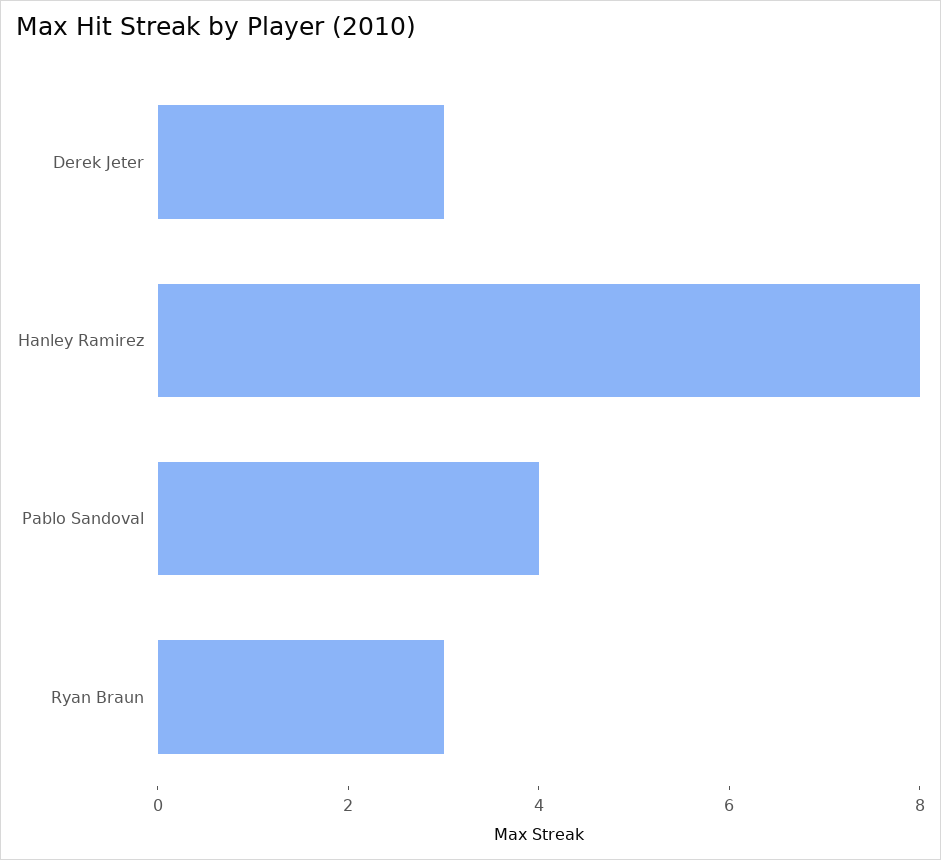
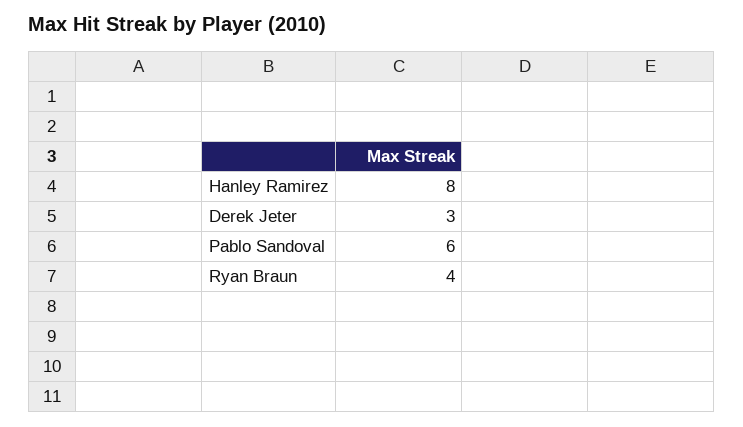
  {
    "Derek Jeter": 3,
    "Hanley Ramirez": 8,
-   "Pablo Sandoval": 4,
+   "Pablo Sandoval": 6,
-   "Ryan Braun": 3
+   "Ryan Braun": 4
  }

